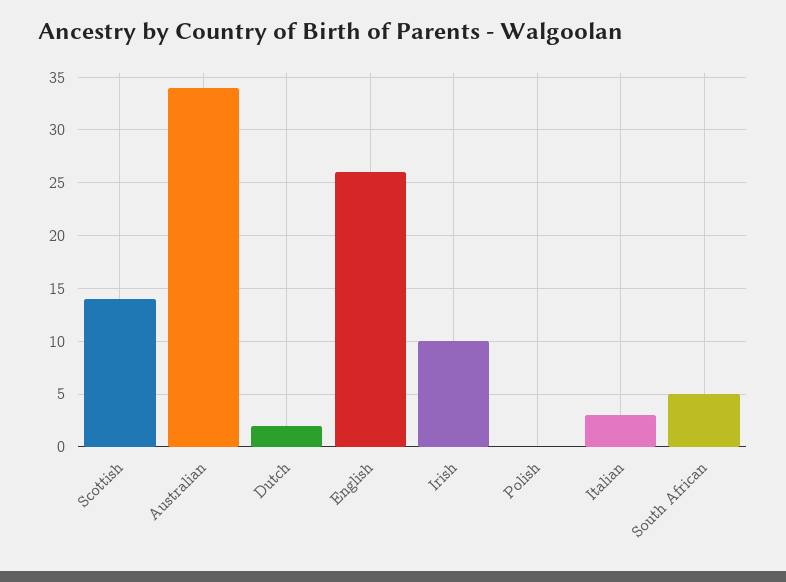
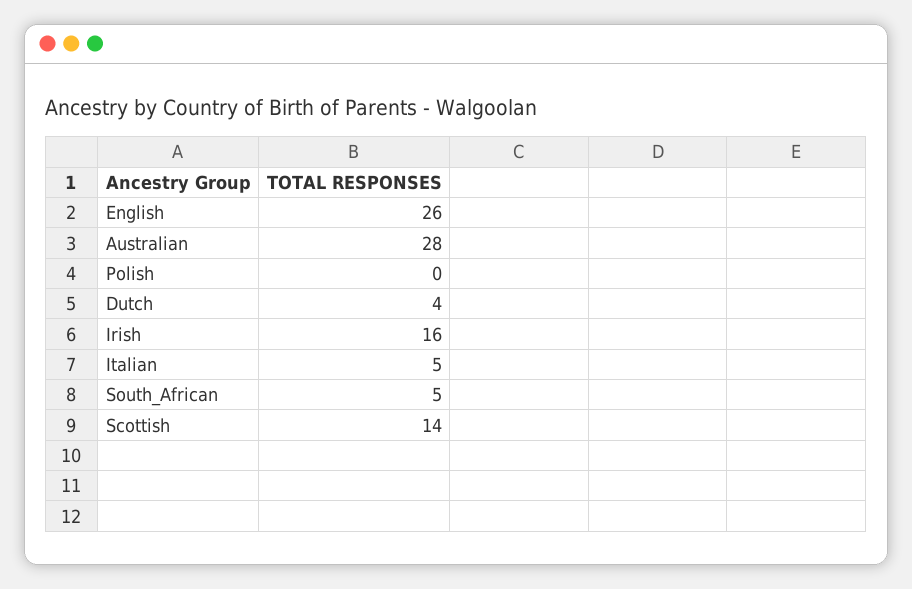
  {
    "Scottish": 14,
-   "Australian": 34,
+   "Australian": 28,
-   "Dutch": 2,
+   "Dutch": 4,
    "English": 26,
-   "Irish": 10,
+   "Irish": 16,
    "Polish": 0,
-   "Italian": 3,
+   "Italian": 5,
    "South African": 5
  }

